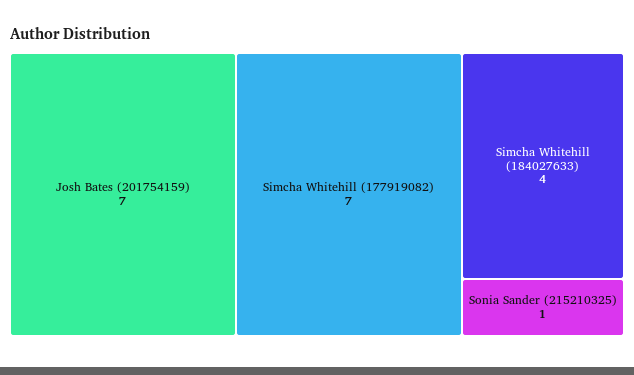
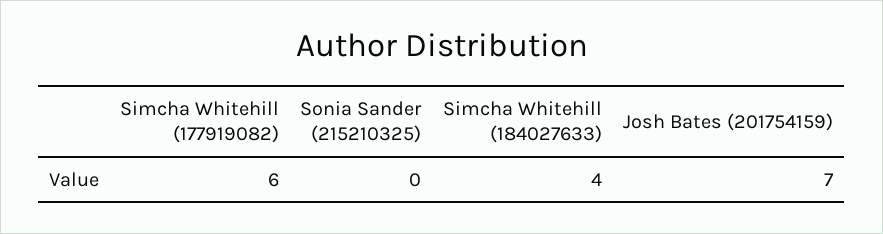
  {
    "Josh Bates (201754159)": 7,
-   "Simcha Whitehill (177919082)": 7,
+   "Simcha Whitehill (177919082)": 6,
    "Simcha Whitehill (184027633)": 4,
-   "Sonia Sander (215210325)": 1
+   "Sonia Sander (215210325)": 0
  }

